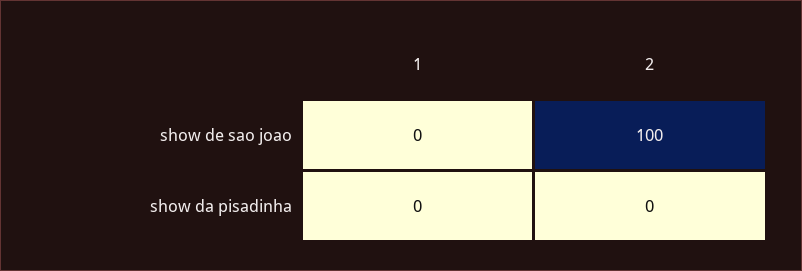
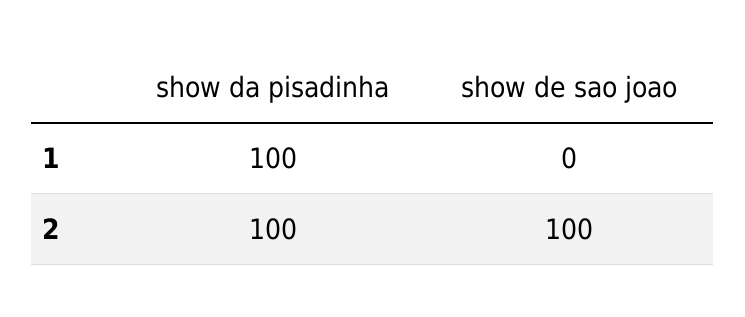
  {
    "1": {
      "show de sao joao": 0,
-     "show da pisadinha": 0
+     "show da pisadinha": 100
    },
    "2": {
      "show de sao joao": 100,
-     "show da pisadinha": 0
+     "show da pisadinha": 100
    }
  }

